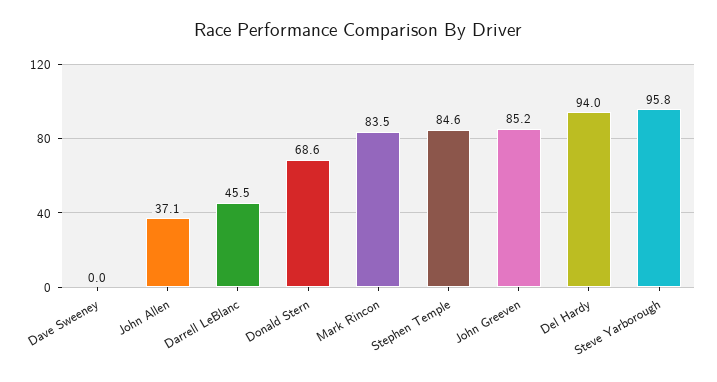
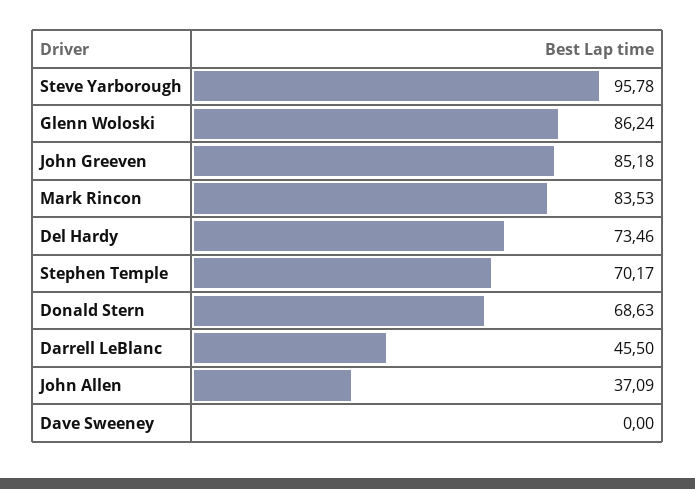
  {
    "Dave Sweeney": 0,
    "John Allen": 37.09,
    "Darrell LeBlanc": 45.5,
    "Donald Stern": 68.63,
    "Mark Rincon": 83.53,
-   "Stephen Temple": 84.6,
+   "Stephen Temple": 70.17,
    "John Greeven": 85.18,
-   "Del Hardy": 94,
+   "Del Hardy": 73.46,
-   "Steve Yarborough": 95.78
+   "Steve Yarborough": 95.78,
+   "Glenn Woloski": 86.24
  }

